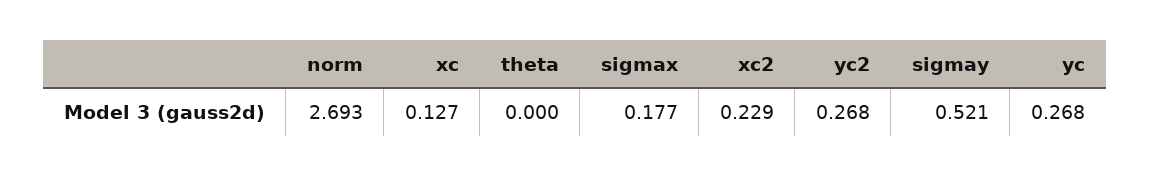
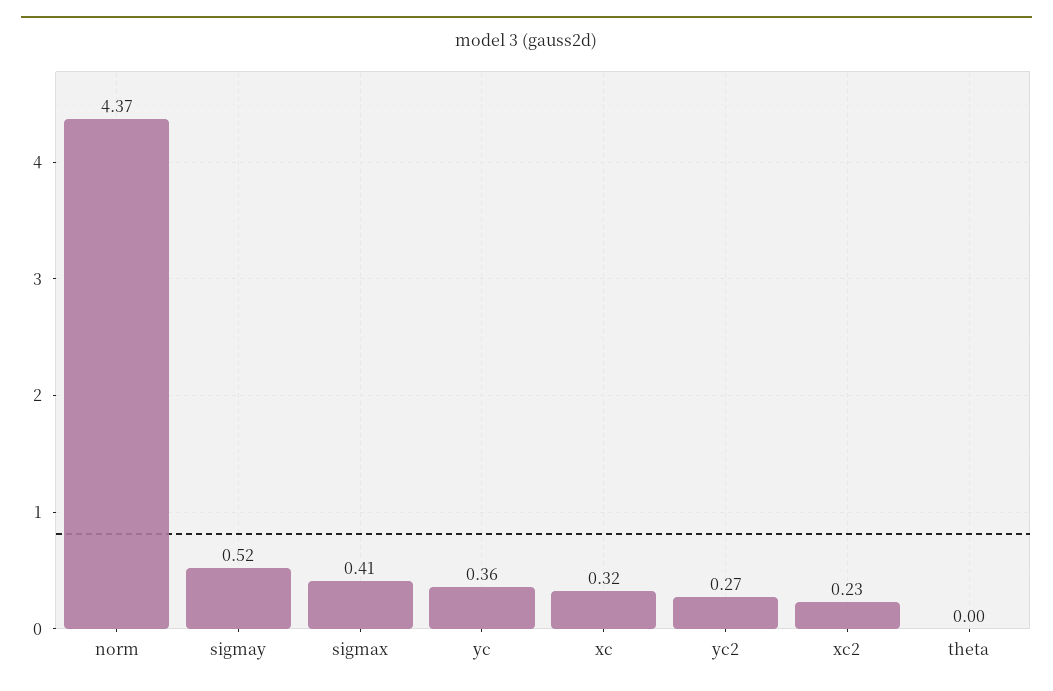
  {
-   "norm": 2.693,
+   "norm": 4.37,
-   "xc": 0.127,
+   "xc": 0.32,
    "theta": 0,
-   "sigmax": 0.177,
+   "sigmax": 0.41,
    "xc2": 0.229,
    "yc2": 0.268,
    "sigmay": 0.521,
-   "yc": 0.268
+   "yc": 0.36
  }

